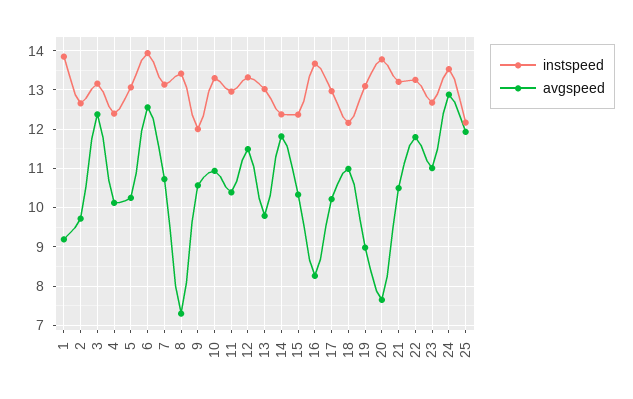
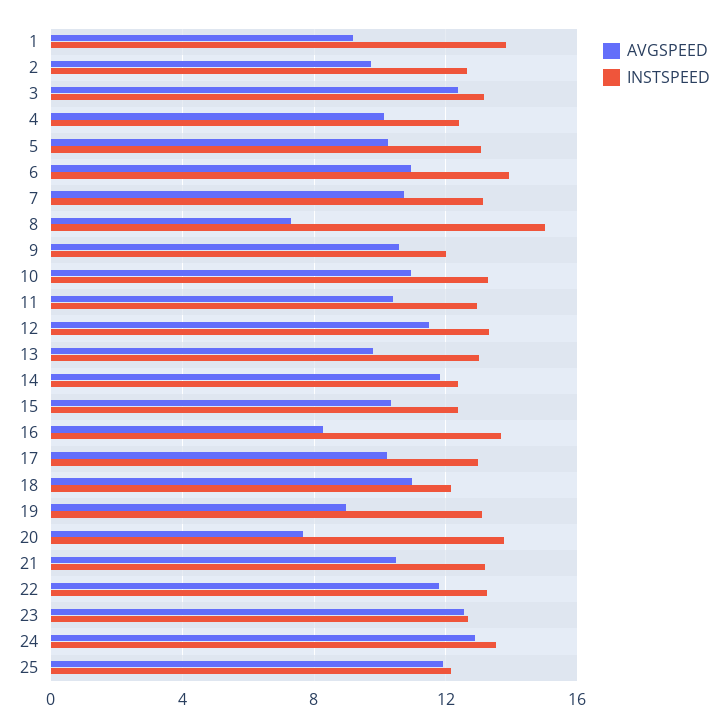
  {
    "instspeed": {
      "1": 13.8,
      "2": 12.6,
      "3": 13.2,
      "4": 12.4,
      "5": 13,
      "6": 14,
      "7": 13.2,
-     "8": 13.4,
+     "8": 15,
      "9": 12,
      "10": 13.4,
      "11": 13,
      "12": 13.4,
      "13": 13,
      "14": 12.4,
      "15": 12.4,
      "16": 13.6,
      "17": 13,
      "18": 12.2,
      "19": 13.2,
      "20": 13.8,
      "21": 13.2,
      "22": 13.2,
      "23": 12.6,
      "24": 13.6,
      "25": 12.2
    },
    "avgspeed": {
      "1": 9.2,
      "2": 9.8,
      "3": 12.4,
      "4": 10.2,
      "5": 10.2,
-     "6": 12.6,
+     "6": 11,
      "7": 10.8,
      "8": 7.4,
      "9": 10.6,
      "10": 11,
      "11": 10.4,
      "12": 11.4,
      "13": 9.8,
      "14": 11.8,
      "15": 10.4,
      "16": 8.2,
      "17": 10.2,
      "18": 11,
      "19": 9,
      "20": 7.6,
      "21": 10.6,
      "22": 11.8,
-     "23": 11,
+     "23": 12.5,
      "24": 12.8,
      "25": 12
    }
  }

